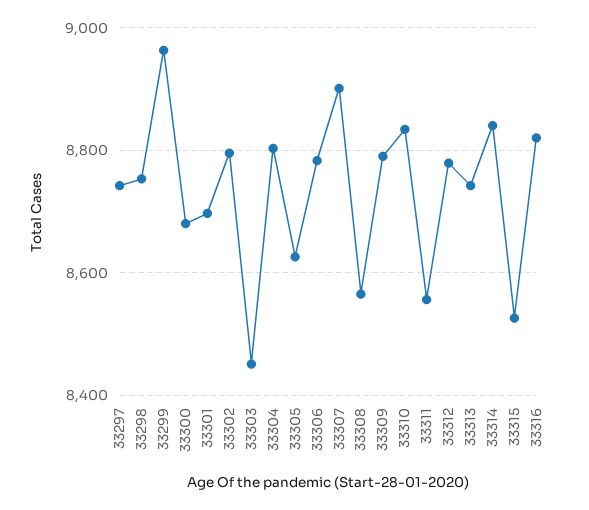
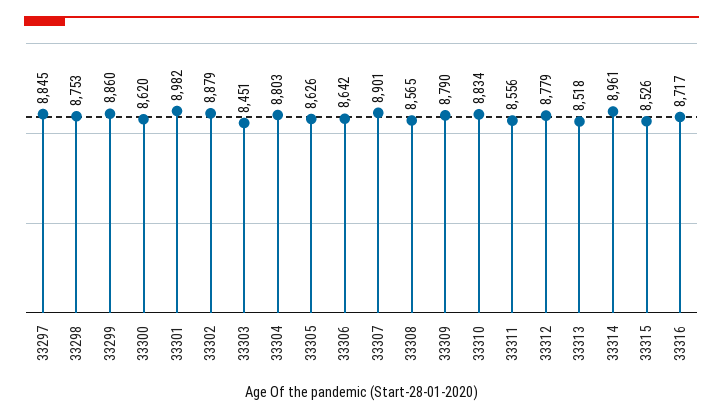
  {
-   "33297": 8740,
+   "33297": 8845,
    "33298": 8753,
-   "33299": 8960,
+   "33299": 8860,
-   "33300": 8680,
+   "33300": 8620,
-   "33301": 8700,
+   "33301": 8982,
-   "33302": 8800,
+   "33302": 8879,
    "33303": 8451,
    "33304": 8803,
    "33305": 8626,
-   "33306": 8780,
+   "33306": 8642,
    "33307": 8901,
    "33308": 8565,
    "33309": 8790,
    "33310": 8834,
    "33311": 8556,
    "33312": 8779,
-   "33313": 8740,
+   "33313": 8518,
-   "33314": 8840,
+   "33314": 8961,
    "33315": 8526,
-   "33316": 8820
+   "33316": 8717
  }

